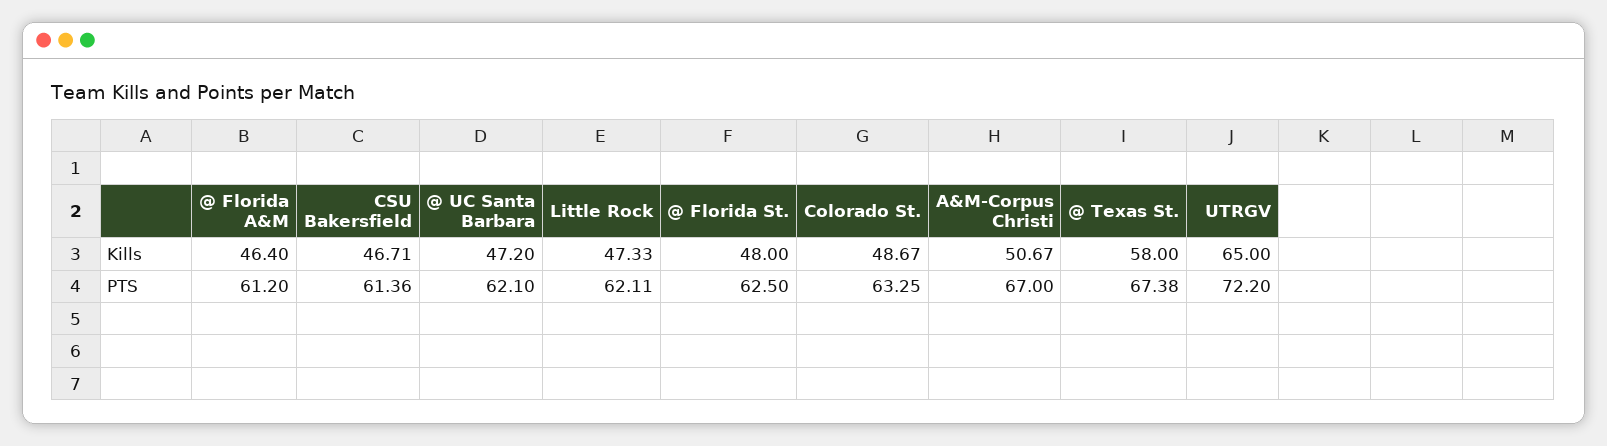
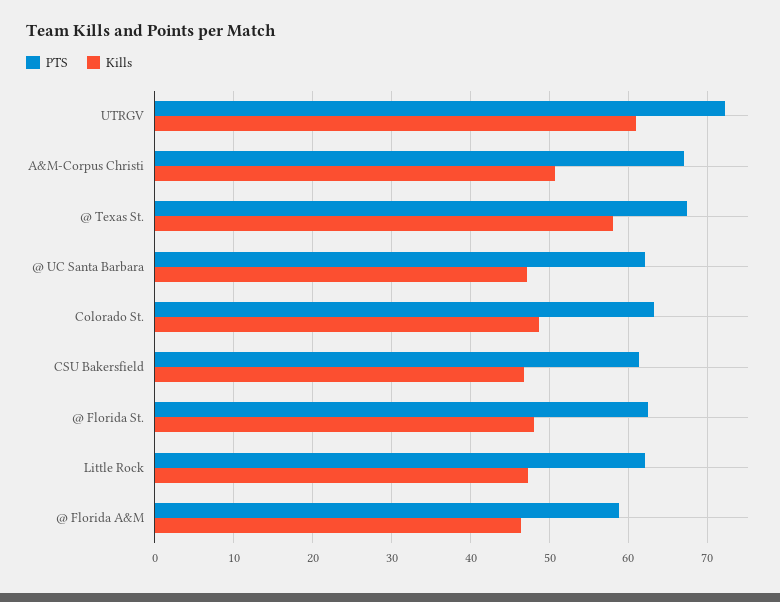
  {
    "Kills": {
      "@ Florida A&M": 46.4,
      "CSU Bakersfield": 46.71,
      "@ UC Santa Barbara": 47.2,
      "Little Rock": 47.33,
      "@ Florida St.": 48,
      "Colorado St.": 48.67,
      "A&M-Corpus Christi": 50.67,
      "@ Texas St.": 58,
-     "UTRGV": 65
+     "UTRGV": 61
    },
    "PTS": {
-     "@ Florida A&M": 61.2,
+     "@ Florida A&M": 59,
      "CSU Bakersfield": 61.36,
      "@ UC Santa Barbara": 62.1,
      "Little Rock": 62.11,
      "@ Florida St.": 62.5,
      "Colorado St.": 63.25,
      "A&M-Corpus Christi": 67,
      "@ Texas St.": 67.38,
      "UTRGV": 72.2
    }
  }

